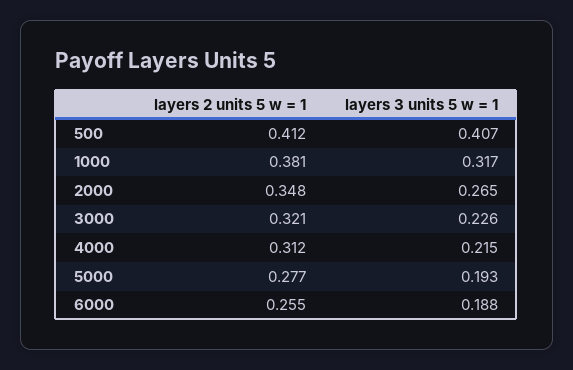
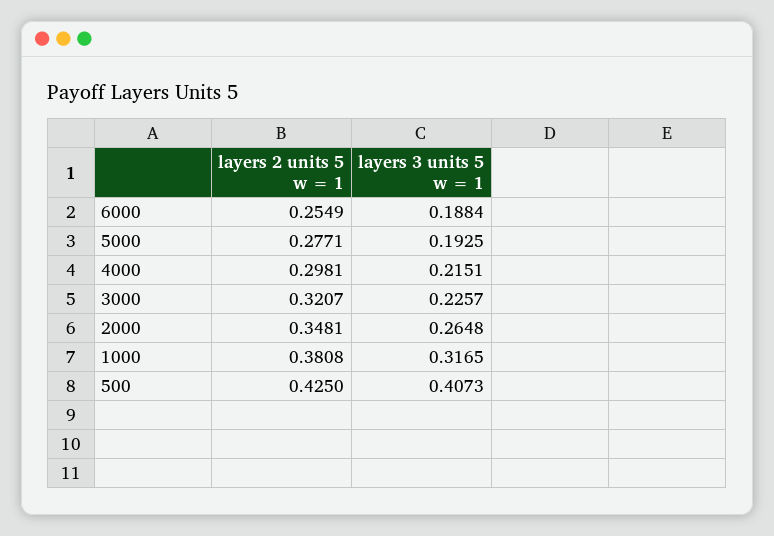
  {
    "layers 2 units 5 w = 1": {
-     "500": 0.412,
+     "500": 0.425,
      "1000": 0.3808,
      "2000": 0.3481,
      "3000": 0.3207,
-     "4000": 0.312,
+     "4000": 0.2981,
      "5000": 0.2771,
      "6000": 0.2549
    },
    "layers 3 units 5 w = 1": {
      "500": 0.4073,
      "1000": 0.3165,
      "2000": 0.2648,
      "3000": 0.2257,
      "4000": 0.2151,
      "5000": 0.1925,
      "6000": 0.1884
    }
  }

